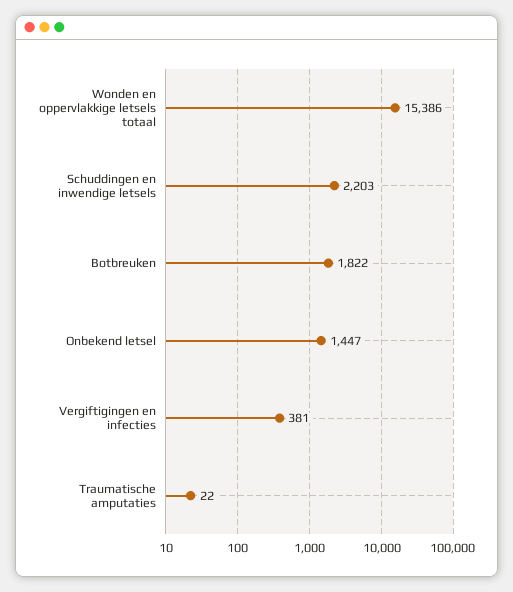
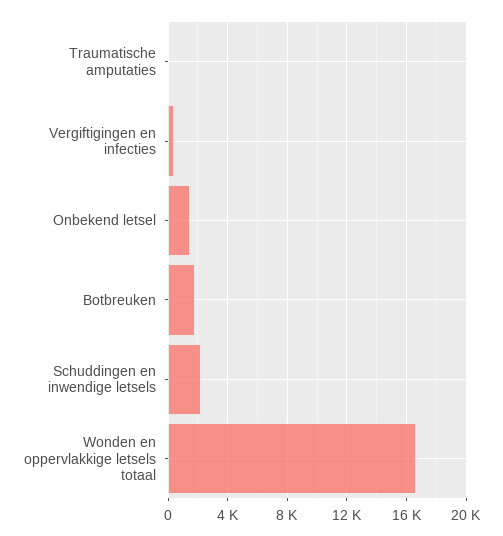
  {
-   "Wonden en oppervlakkige letsels totaal": 15386,
+   "Wonden en oppervlakkige letsels totaal": 16500,
    "Schuddingen en inwendige letsels": 2203,
    "Botbreuken": 1822,
    "Onbekend letsel": 1447,
    "Vergiftigingen en infecties": 381,
    "Traumatische amputaties": 22
  }

